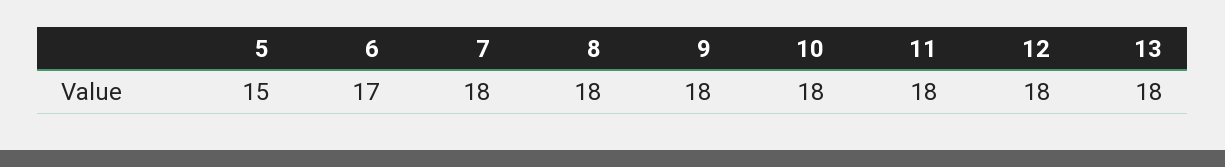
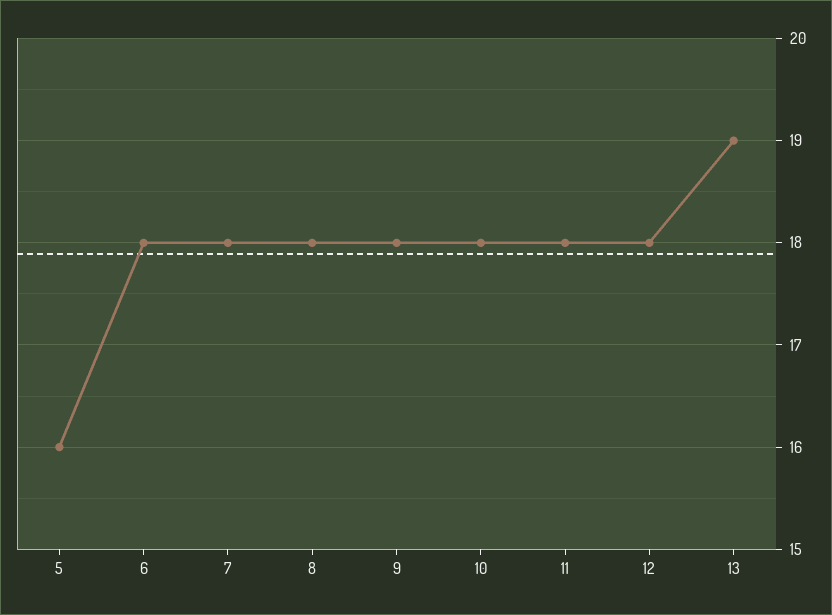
  {
-   "5": 15,
+   "5": 16,
-   "6": 17,
+   "6": 18,
    "7": 18,
    "8": 18,
    "9": 18,
    "10": 18,
    "11": 18,
    "12": 18,
-   "13": 18
+   "13": 19
  }

